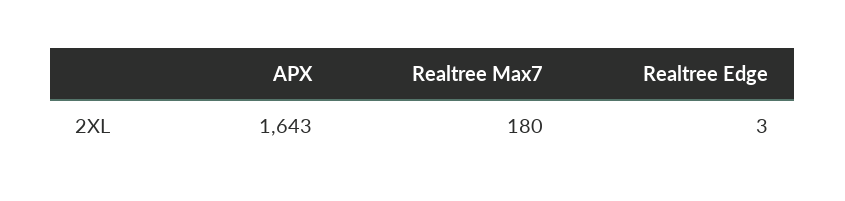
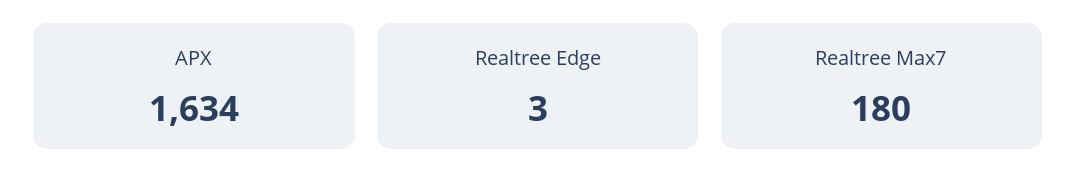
  {
-   "APX": 1643,
+   "APX": 1634,
    "Realtree Max7": 180,
    "Realtree Edge": 3
  }

